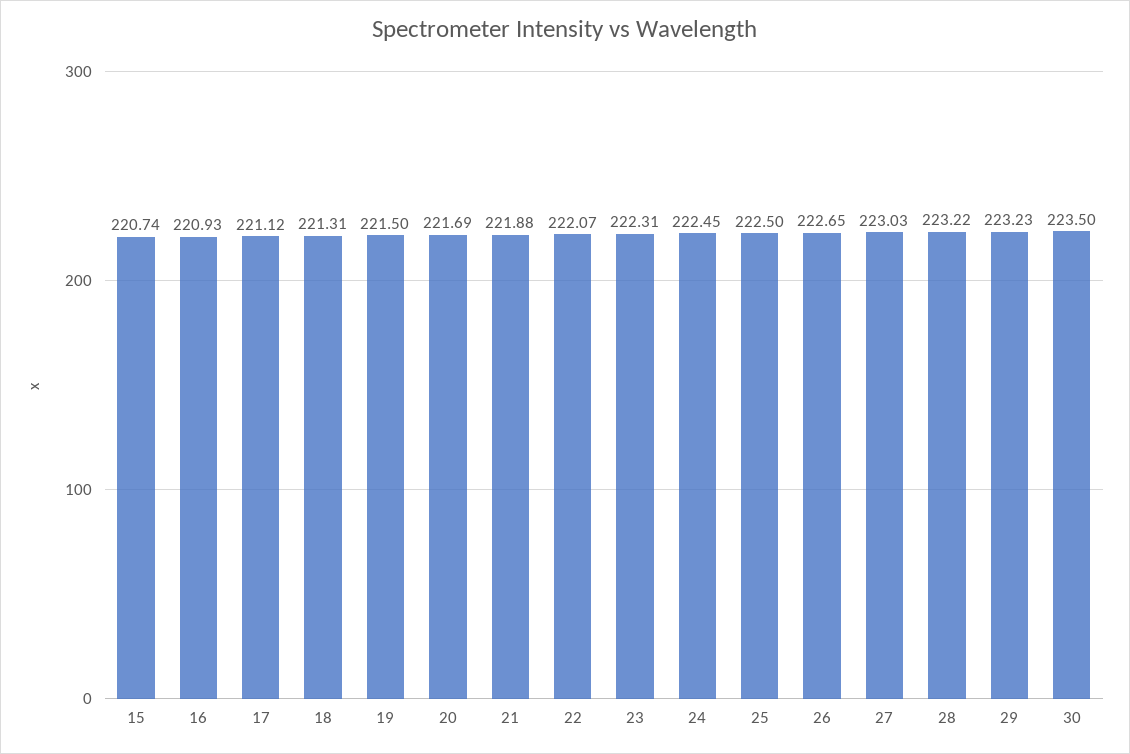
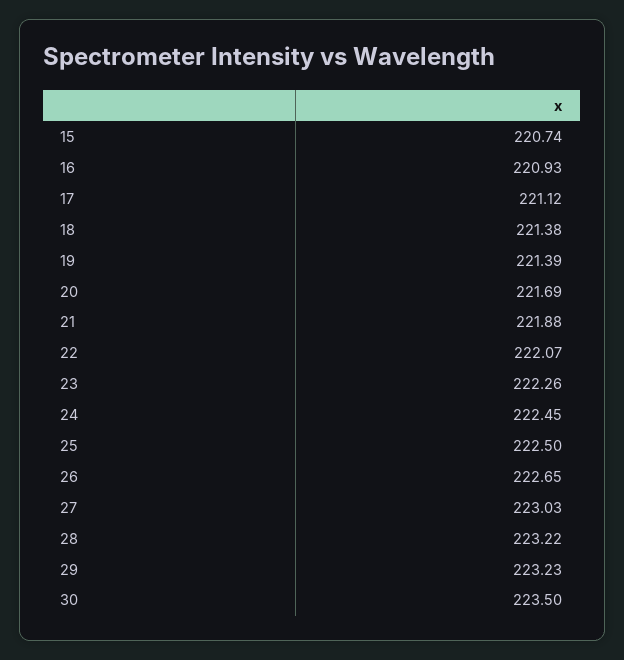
  {
    "15": 220.74,
    "16": 220.93,
    "17": 221.12,
-   "18": 221.31,
+   "18": 221.38,
-   "19": 221.5,
+   "19": 221.39,
    "20": 221.69,
    "21": 221.88,
    "22": 222.07,
-   "23": 222.31,
+   "23": 222.26,
    "24": 222.45,
    "25": 222.5,
    "26": 222.65,
    "27": 223.03,
    "28": 223.22,
    "29": 223.23,
    "30": 223.5
  }

